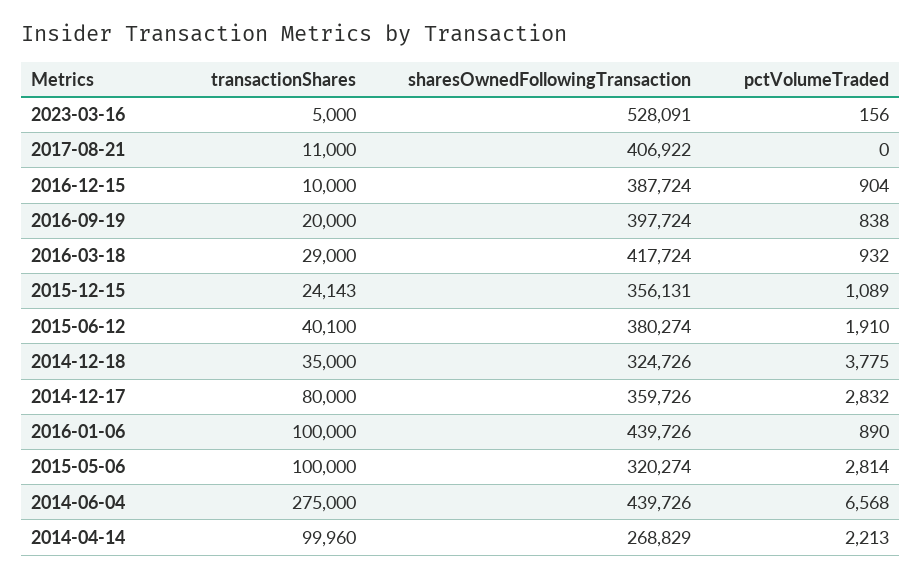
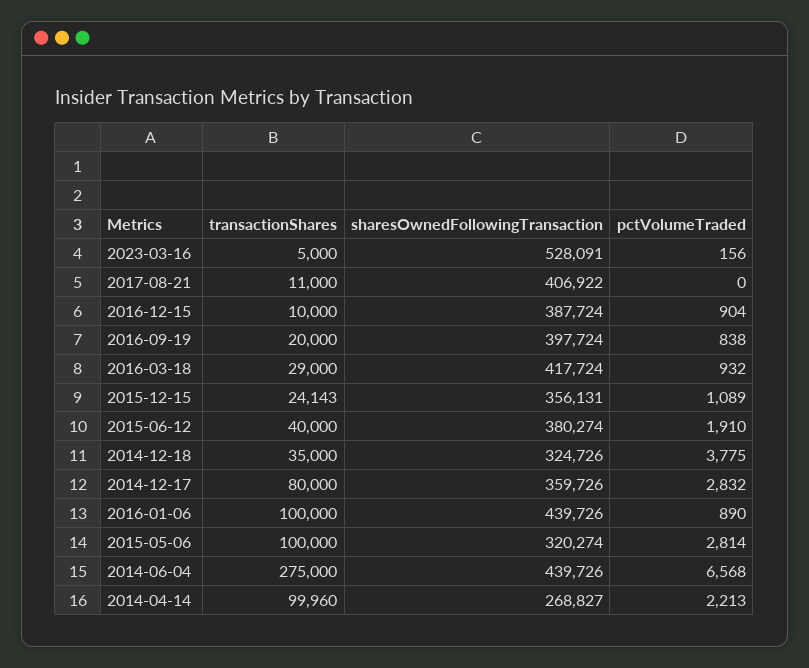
  {
    "transactionShares": {
      "2023-03-16": 5000,
      "2017-08-21": 11000,
      "2016-12-15": 10000,
      "2016-09-19": 20000,
      "2016-03-18": 29000,
      "2015-12-15": 24143,
-     "2015-06-12": 40100,
+     "2015-06-12": 40000,
      "2014-12-18": 35000,
      "2014-12-17": 80000,
      "2016-01-06": 100000,
      "2015-05-06": 100000,
      "2014-06-04": 275000,
      "2014-04-14": 99960
    },
    "sharesOwnedFollowingTransaction": {
      "2023-03-16": 528091,
      "2017-08-21": 406922,
      "2016-12-15": 387724,
      "2016-09-19": 397724,
      "2016-03-18": 417724,
      "2015-12-15": 356131,
      "2015-06-12": 380274,
      "2014-12-18": 324726,
      "2014-12-17": 359726,
      "2016-01-06": 439726,
      "2015-05-06": 320274,
      "2014-06-04": 439726,
-     "2014-04-14": 268829
+     "2014-04-14": 268827
    },
    "pctVolumeTraded": {
      "2023-03-16": 156,
      "2017-08-21": 0,
      "2016-12-15": 904,
      "2016-09-19": 838,
      "2016-03-18": 932,
      "2015-12-15": 1089,
      "2015-06-12": 1910,
      "2014-12-18": 3775,
      "2014-12-17": 2832,
      "2016-01-06": 890,
      "2015-05-06": 2814,
      "2014-06-04": 6568,
      "2014-04-14": 2213
    }
  }

